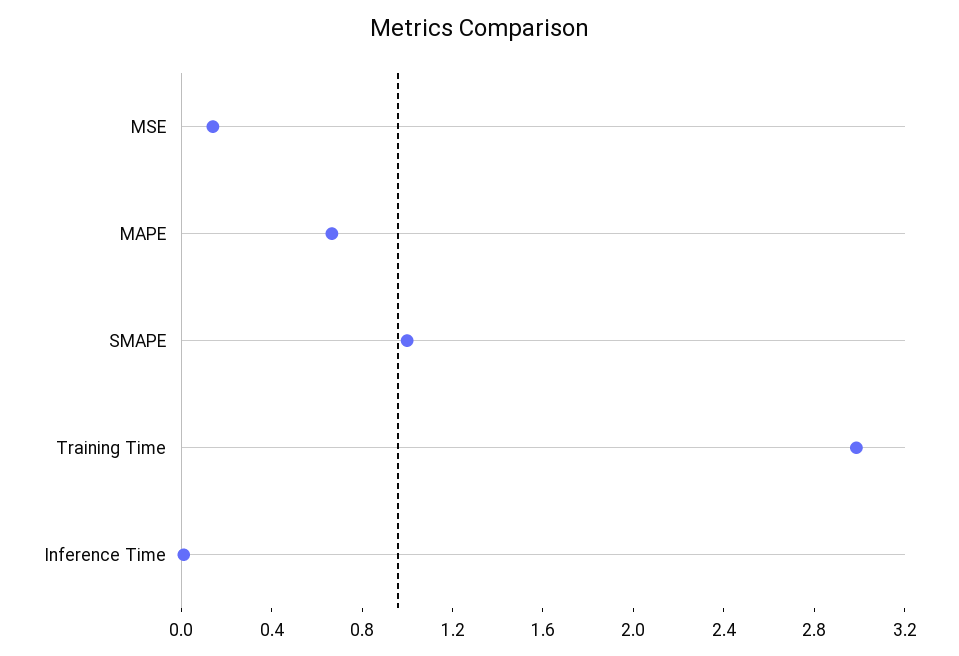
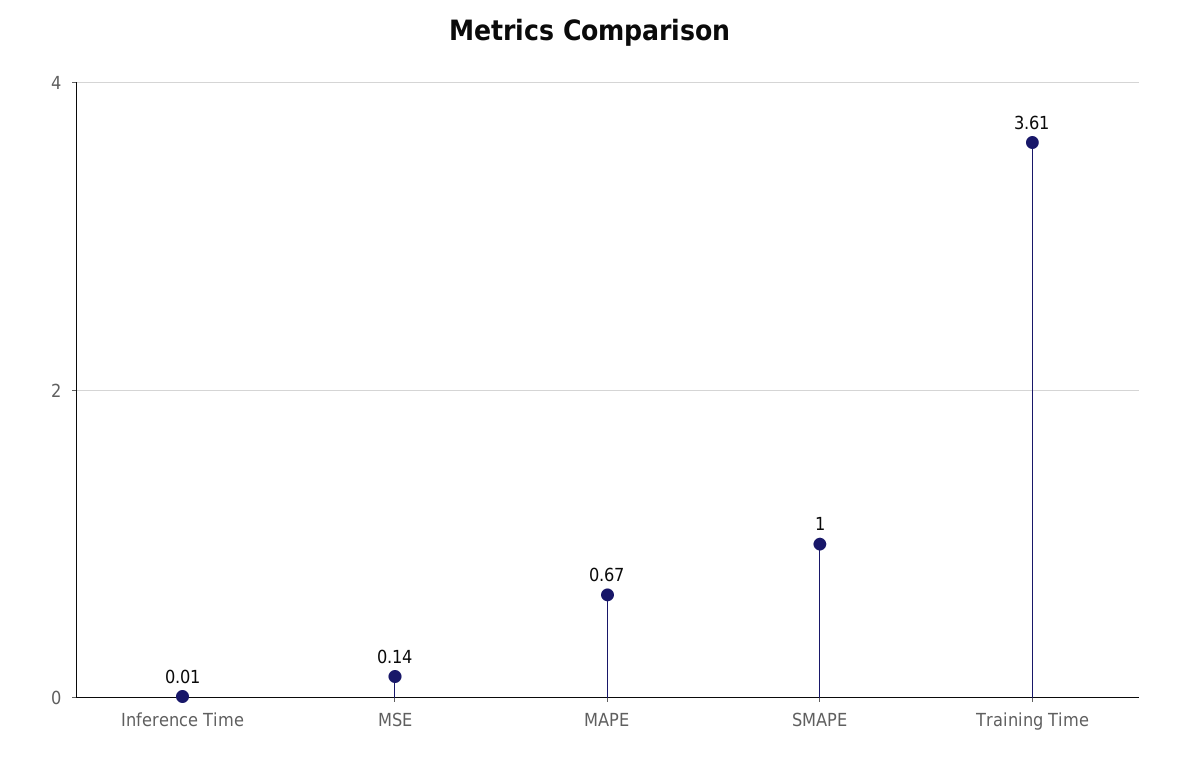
  {
    "MSE": 0.14,
    "MAPE": 0.67,
    "SMAPE": 1,
-   "Training Time": 3,
+   "Training Time": 3.61,
    "Inference Time": 0.01
  }

